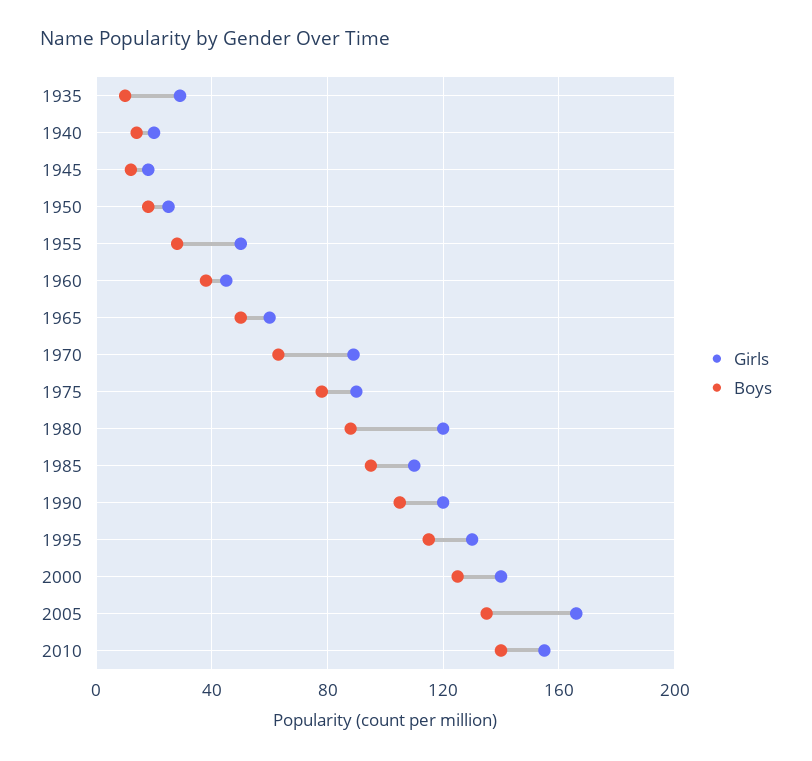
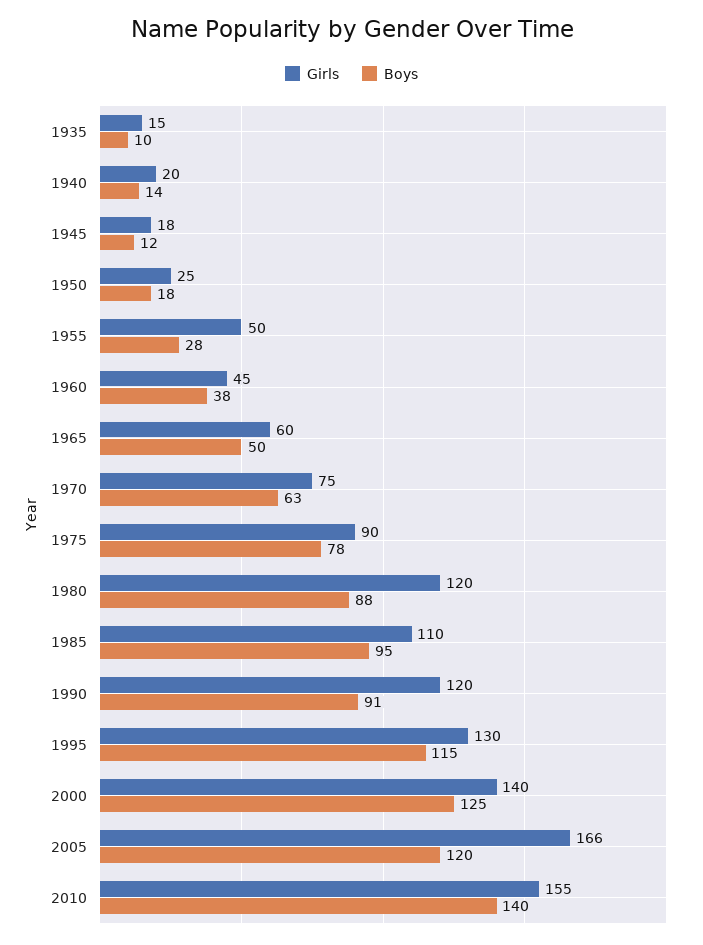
  {
    "Girls": {
-     "1935": 30,
+     "1935": 15,
      "1940": 20,
      "1945": 18,
      "1950": 25,
      "1955": 50,
      "1960": 45,
      "1965": 60,
-     "1970": 90,
+     "1970": 75,
      "1975": 90,
      "1980": 120,
      "1985": 110,
      "1990": 120,
      "1995": 130,
      "2000": 140,
      "2005": 166,
      "2010": 155
    },
    "Boys": {
      "1935": 10,
      "1940": 14,
      "1945": 12,
      "1950": 18,
      "1955": 28,
      "1960": 38,
      "1965": 50,
      "1970": 63,
      "1975": 78,
      "1980": 88,
      "1985": 95,
-     "1990": 105,
+     "1990": 91,
      "1995": 115,
      "2000": 125,
-     "2005": 135,
+     "2005": 120,
      "2010": 140
    }
  }

